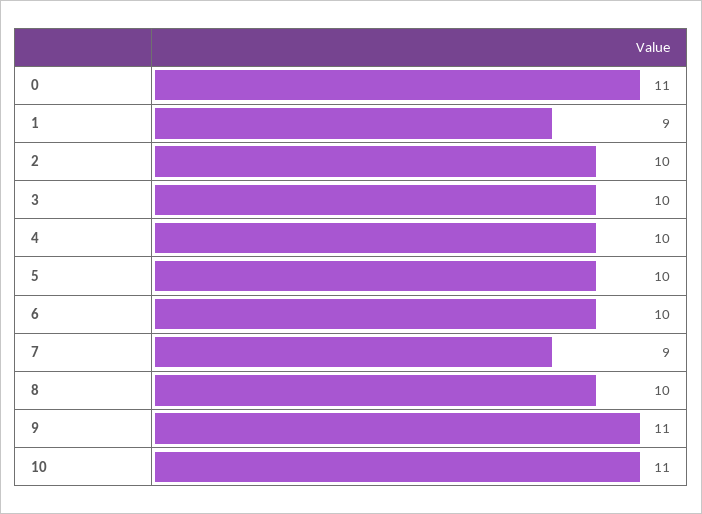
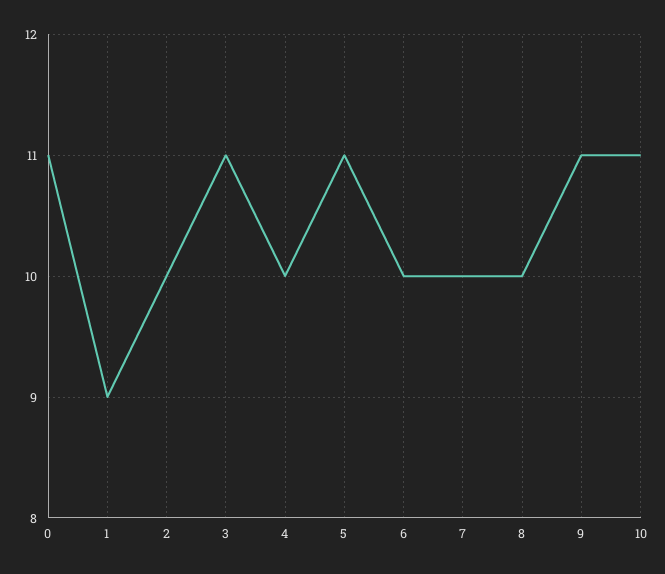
  {
    "0": 11,
    "1": 9,
    "2": 10,
-   "3": 10,
+   "3": 11,
    "4": 10,
-   "5": 10,
+   "5": 11,
    "6": 10,
-   "7": 9,
+   "7": 10,
    "8": 10,
    "9": 11,
    "10": 11
  }

